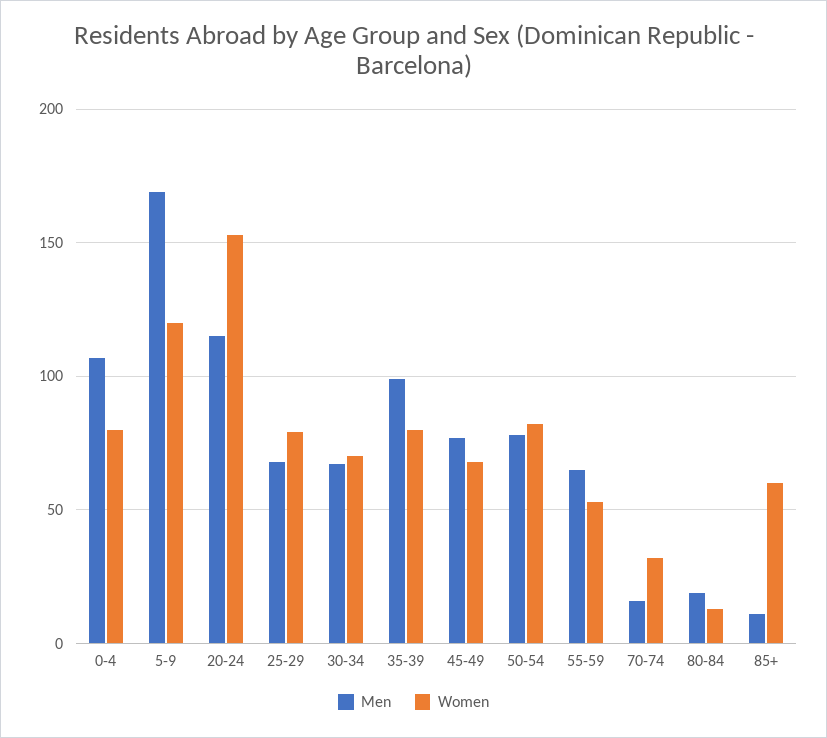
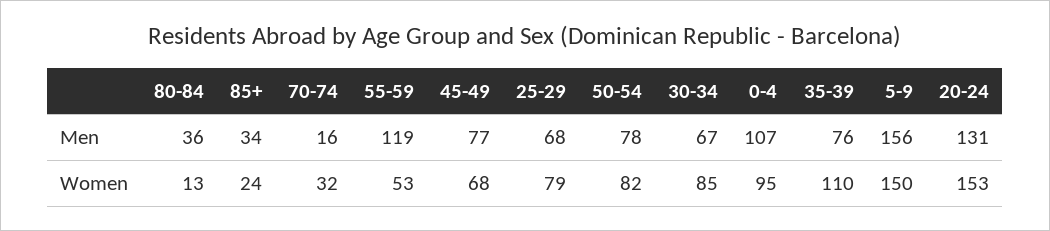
  {
    "Men": {
      "0-4": 107,
-     "5-9": 170,
+     "5-9": 156,
-     "20-24": 115,
+     "20-24": 131,
      "25-29": 68,
      "30-34": 67,
-     "35-39": 100,
+     "35-39": 76,
      "45-49": 77,
      "50-54": 78,
-     "55-59": 65,
+     "55-59": 119,
      "70-74": 16,
-     "80-84": 20,
+     "80-84": 36,
-     "85+": 10
+     "85+": 34
    },
    "Women": {
-     "0-4": 80,
+     "0-4": 95,
-     "5-9": 120,
+     "5-9": 150,
      "20-24": 153,
      "25-29": 79,
-     "30-34": 70,
+     "30-34": 85,
-     "35-39": 80,
+     "35-39": 110,
      "45-49": 68,
      "50-54": 82,
      "55-59": 53,
      "70-74": 32,
      "80-84": 13,
-     "85+": 60
+     "85+": 24
    }
  }

